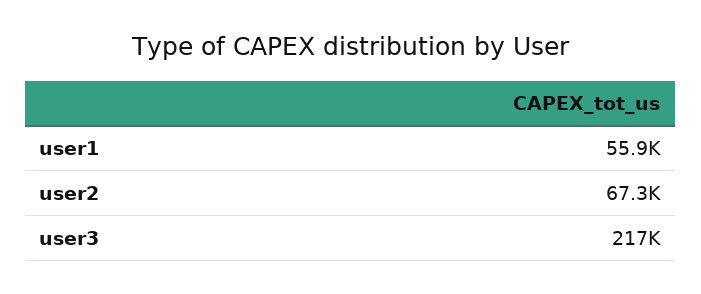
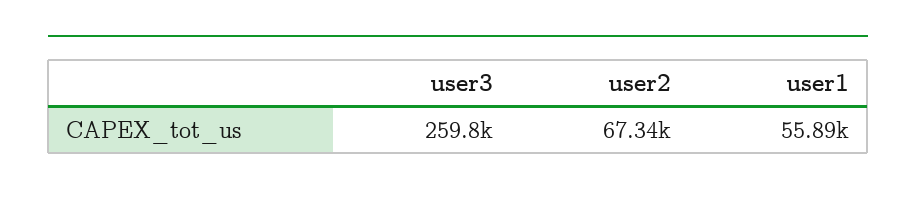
  {
    "user1": 55890,
    "user2": 67340,
-   "user3": 217000
+   "user3": 259800
  }

